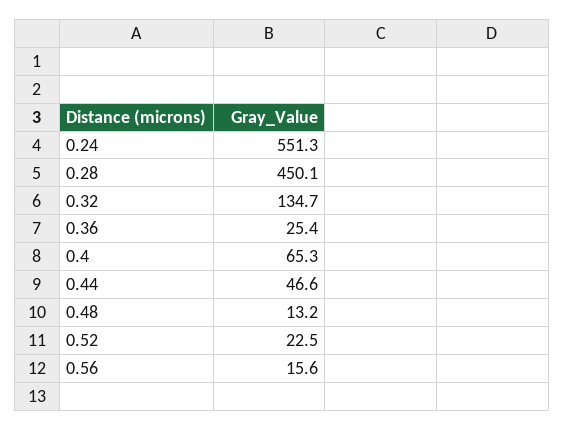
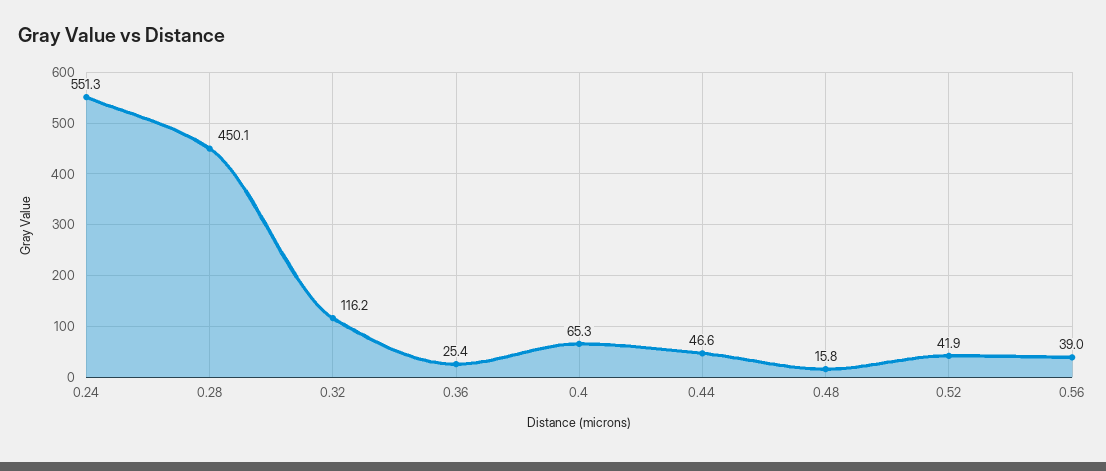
  {
    "0.24": 551.3,
    "0.28": 450.1,
-   "0.32": 134.7,
+   "0.32": 116.2,
    "0.36": 25.4,
    "0.4": 65.3,
    "0.44": 46.6,
-   "0.48": 13.2,
+   "0.48": 15.8,
-   "0.52": 22.5,
+   "0.52": 41.9,
-   "0.56": 15.6
+   "0.56": 39
  }

